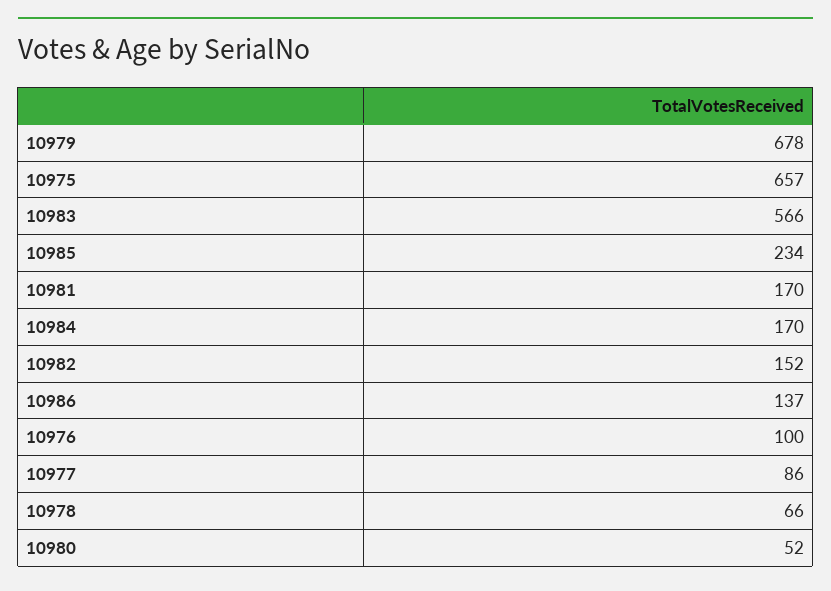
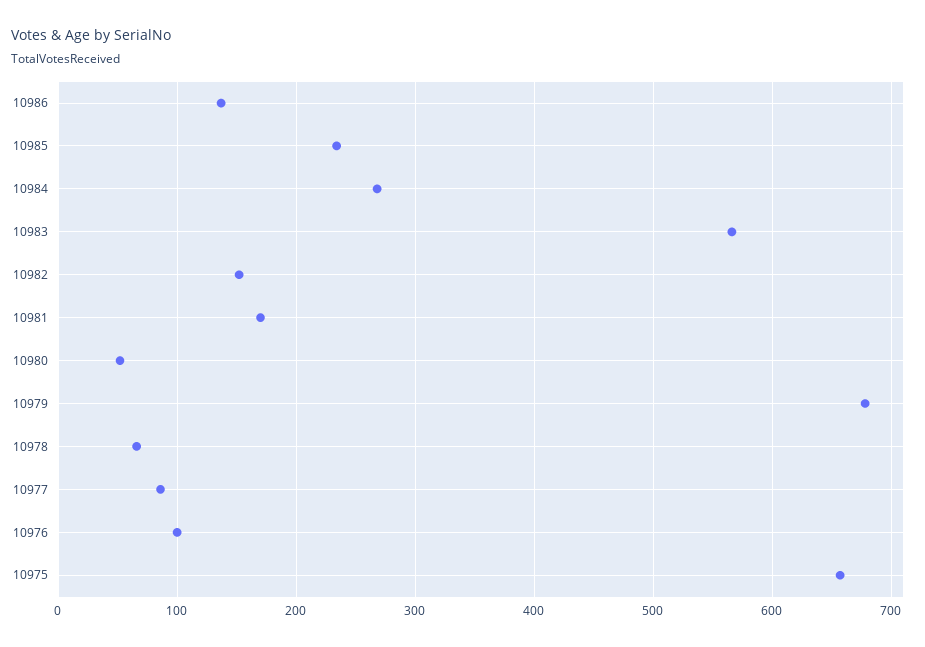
  {
    "10979": 678,
    "10975": 657,
    "10983": 566,
    "10985": 234,
    "10981": 170,
-   "10984": 170,
+   "10984": 270,
    "10982": 152,
    "10986": 137,
    "10976": 100,
    "10977": 86,
    "10978": 66,
    "10980": 52
  }

